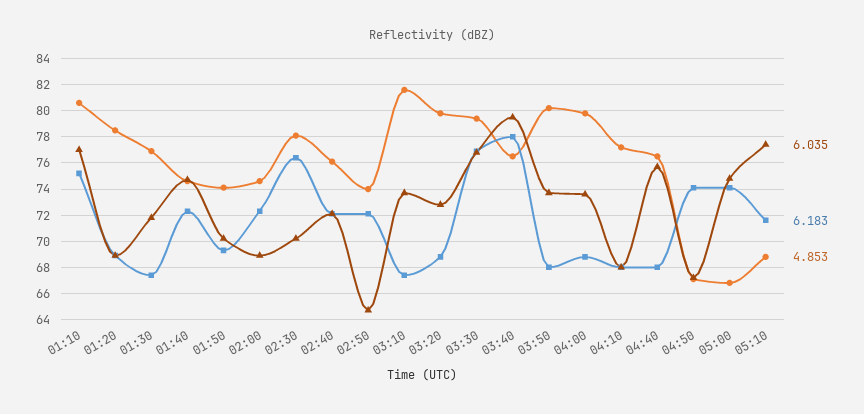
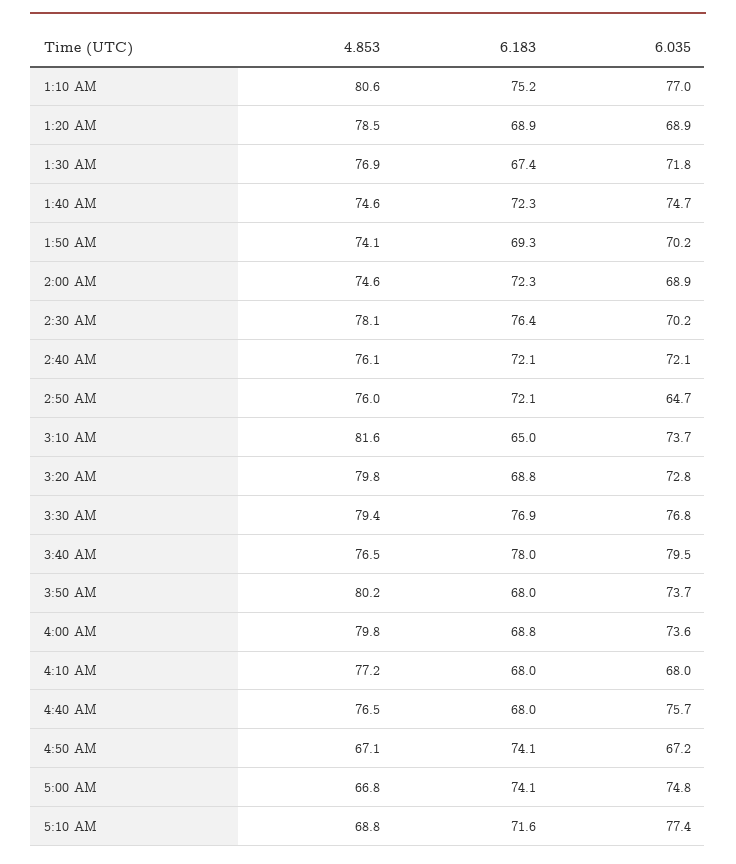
  {
    "6.035": {
      "01:10": 77,
      "01:20": 68.9,
      "01:30": 71.8,
      "01:40": 74.7,
      "01:50": 70.2,
      "02:00": 68.9,
      "02:30": 70.2,
      "02:40": 72.1,
      "02:50": 64.7,
      "03:10": 73.7,
      "03:20": 72.8,
      "03:30": 76.8,
      "03:40": 79.5,
      "03:50": 73.7,
      "04:00": 73.6,
      "04:10": 68,
      "04:40": 75.7,
      "04:50": 67.2,
      "05:00": 74.8,
      "05:10": 77.4
    },
    "6.183": {
      "01:10": 75.2,
      "01:20": 68.9,
      "01:30": 67.4,
      "01:40": 72.3,
      "01:50": 69.3,
      "02:00": 72.3,
      "02:30": 76.4,
      "02:40": 72.1,
      "02:50": 72.1,
-     "03:10": 67.5,
+     "03:10": 65,
      "03:20": 68.8,
      "03:30": 76.9,
      "03:40": 78,
      "03:50": 68,
      "04:00": 68.8,
      "04:10": 68,
      "04:40": 68,
      "04:50": 74.1,
      "05:00": 74.1,
      "05:10": 71.6
    },
    "4.853": {
      "01:10": 80.6,
      "01:20": 78.5,
      "01:30": 76.9,
      "01:40": 74.6,
      "01:50": 74.1,
      "02:00": 74.6,
      "02:30": 78.1,
      "02:40": 76.1,
-     "02:50": 74,
+     "02:50": 76,
      "03:10": 81.6,
      "03:20": 79.8,
      "03:30": 79.4,
      "03:40": 76.5,
      "03:50": 80.2,
      "04:00": 79.8,
      "04:10": 77.2,
      "04:40": 76.5,
      "04:50": 67.1,
      "05:00": 66.8,
      "05:10": 68.8
    }
  }

